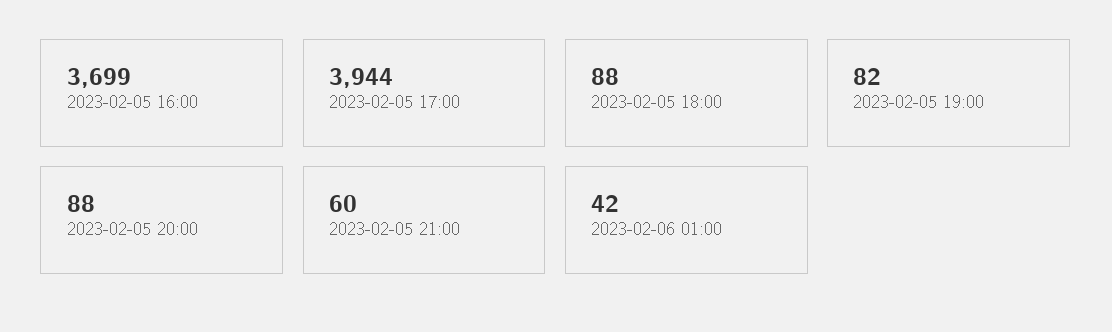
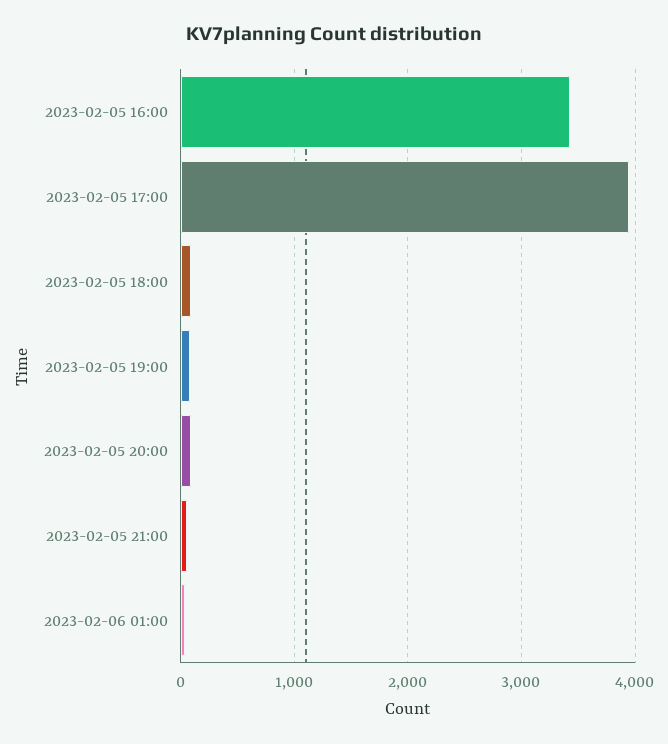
  {
-   "2023-02-05 16:00": 3699,
+   "2023-02-05 16:00": 3400,
    "2023-02-05 17:00": 3944,
    "2023-02-05 18:00": 88,
    "2023-02-05 19:00": 82,
    "2023-02-05 20:00": 88,
    "2023-02-05 21:00": 60,
    "2023-02-06 01:00": 42
  }

